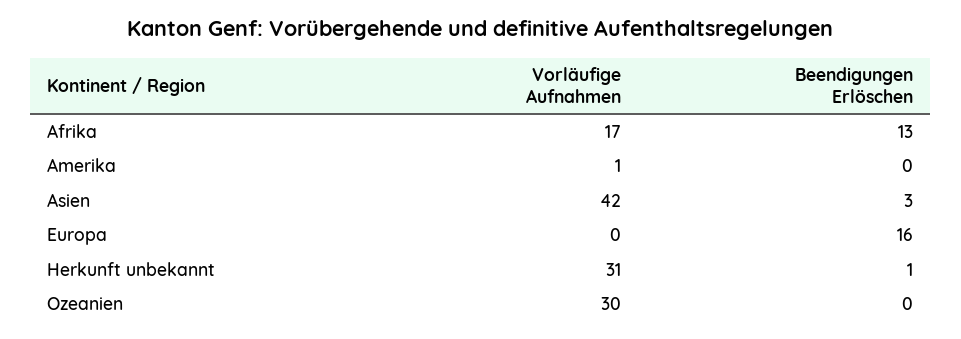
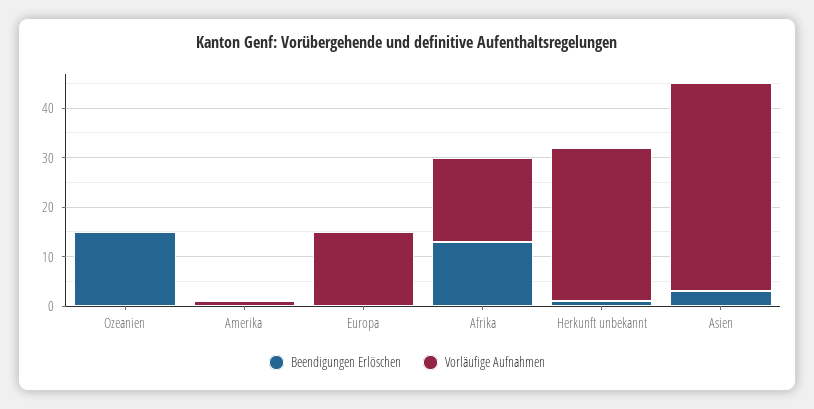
  {
    "Vorläufige Aufnahmen": {
      "Afrika": 17,
      "Amerika": 1,
      "Asien": 42,
-     "Europa": 0,
+     "Europa": 15,
      "Herkunft unbekannt": 31,
-     "Ozeanien": 30
+     "Ozeanien": 0
    },
    "Beendigungen Erlöschen": {
      "Afrika": 13,
      "Amerika": 0,
      "Asien": 3,
-     "Europa": 16,
+     "Europa": 0,
      "Herkunft unbekannt": 1,
-     "Ozeanien": 0
+     "Ozeanien": 15
    }
  }

